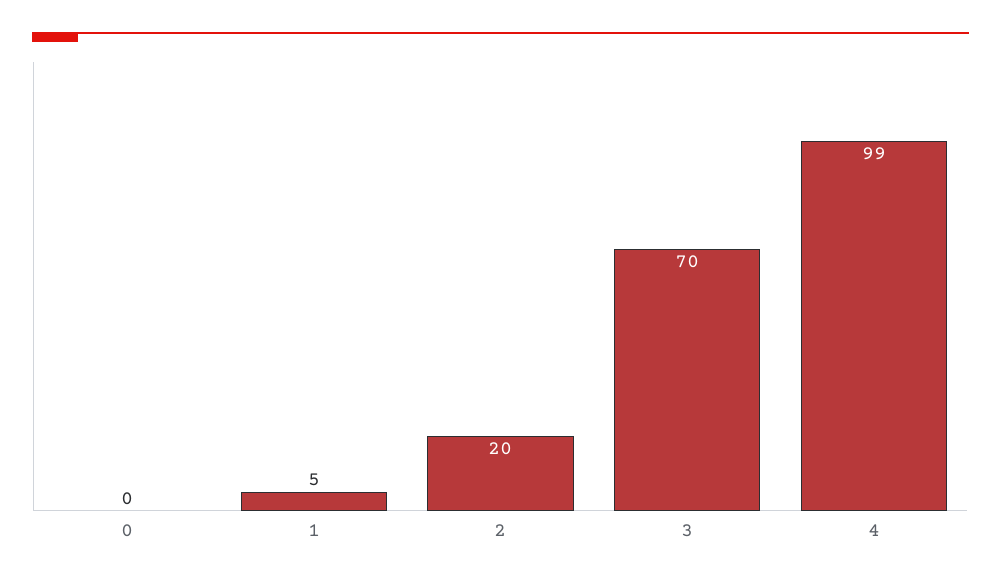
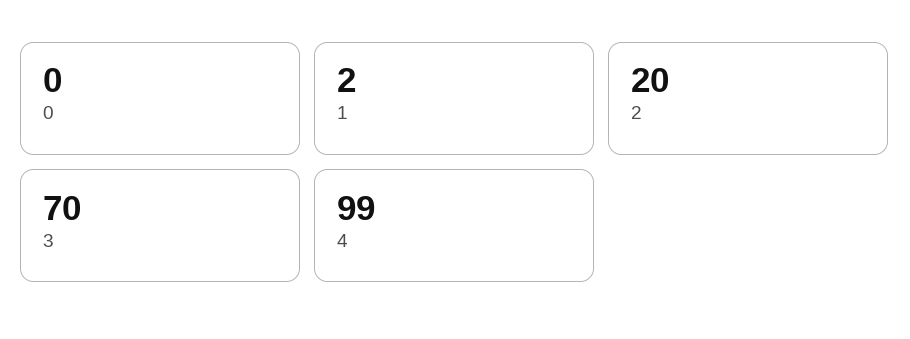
  {
    "0": 0,
-   "1": 5,
+   "1": 2,
    "2": 20,
    "3": 70,
    "4": 99
  }

